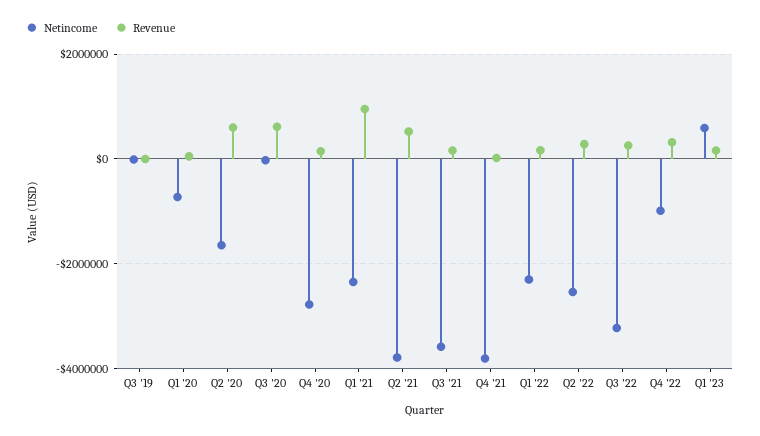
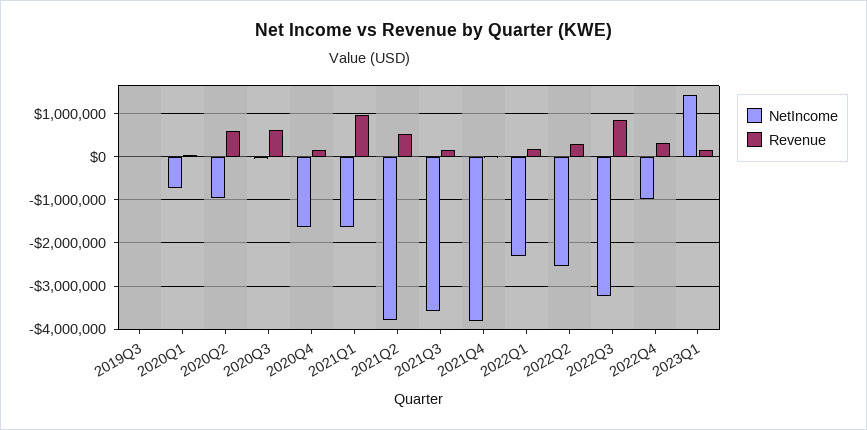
  {
    "Netincome": {
      "Q3 '19": 0,
      "Q1 '20": -800000,
-     "Q2 '20": -1600000,
+     "Q2 '20": -1000000,
      "Q3 '20": 0,
-     "Q4 '20": -2800000,
+     "Q4 '20": -1600000,
-     "Q1 '21": -2400000,
+     "Q1 '21": -1600000,
      "Q2 '21": -3800000,
      "Q3 '21": -3600000,
      "Q4 '21": -3800000,
      "Q1 '22": -2400000,
      "Q2 '22": -2600000,
      "Q3 '22": -3200000,
      "Q4 '22": -1000000,
-     "Q1 '23": 600000
+     "Q1 '23": 1400000
    },
    "Revenue": {
      "Q3 '19": 0,
      "Q1 '20": 0,
      "Q2 '20": 600000,
      "Q3 '20": 600000,
      "Q4 '20": 200000,
      "Q1 '21": 1000000,
      "Q2 '21": 600000,
      "Q3 '21": 200000,
      "Q4 '21": 0,
      "Q1 '22": 200000,
      "Q2 '22": 200000,
-     "Q3 '22": 200000,
+     "Q3 '22": 800000,
      "Q4 '22": 400000,
      "Q1 '23": 200000
    }
  }

